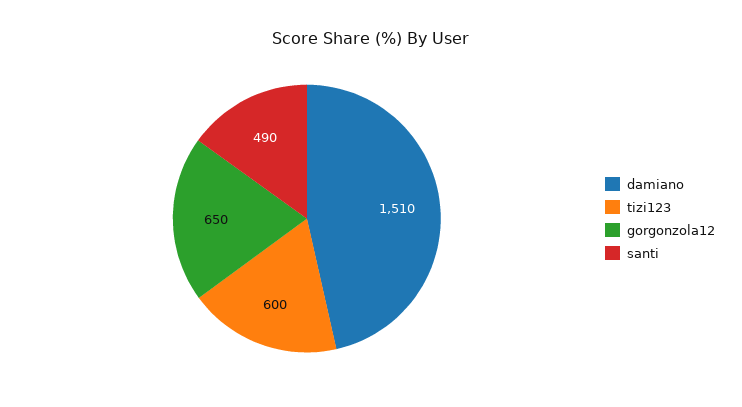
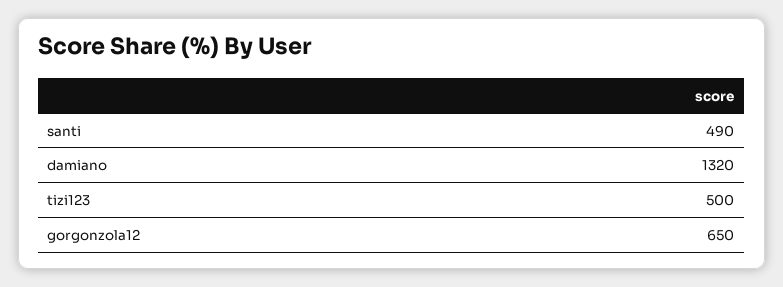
  {
-   "damiano": 1510,
+   "damiano": 1320,
-   "tizi123": 600,
+   "tizi123": 500,
    "gorgonzola12": 650,
    "santi": 490
  }

